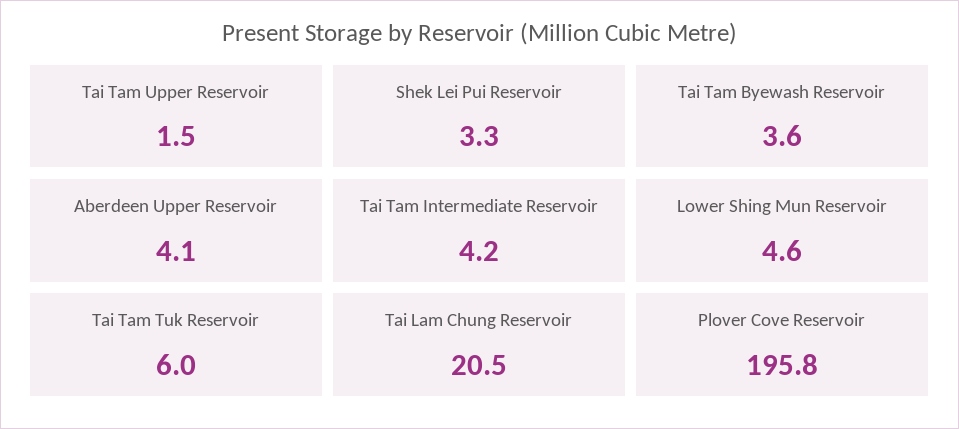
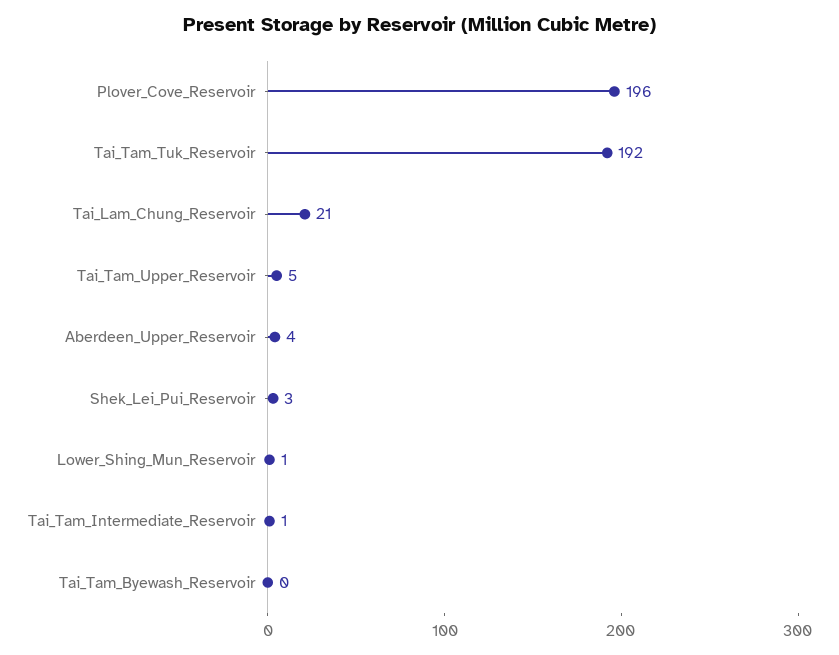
  {
-   "Tai Tam Upper Reservoir": 1.5,
+   "Tai Tam Upper Reservoir": 5,
    "Shek Lei Pui Reservoir": 3.3,
-   "Tai Tam Byewash Reservoir": 3.6,
+   "Tai Tam Byewash Reservoir": 0,
    "Aberdeen Upper Reservoir": 4.1,
-   "Tai Tam Intermediate Reservoir": 4.2,
+   "Tai Tam Intermediate Reservoir": 1,
-   "Lower Shing Mun Reservoir": 4.6,
+   "Lower Shing Mun Reservoir": 1,
-   "Tai Tam Tuk Reservoir": 6,
+   "Tai Tam Tuk Reservoir": 192,
    "Tai Lam Chung Reservoir": 20.5,
    "Plover Cove Reservoir": 195.8
  }

